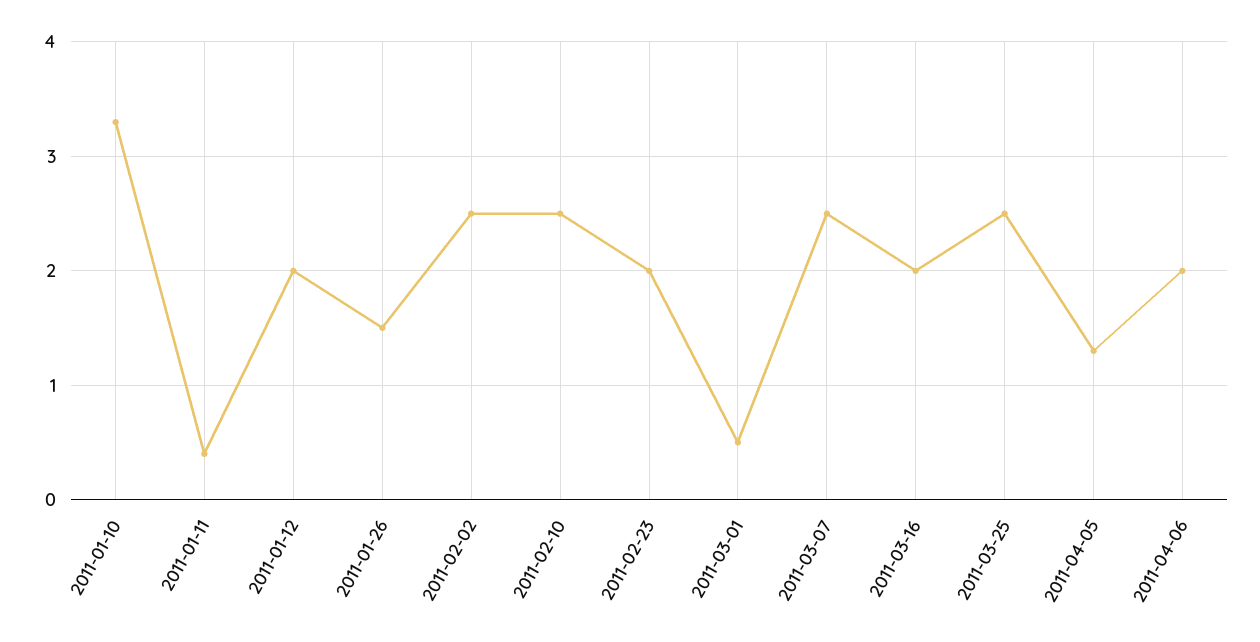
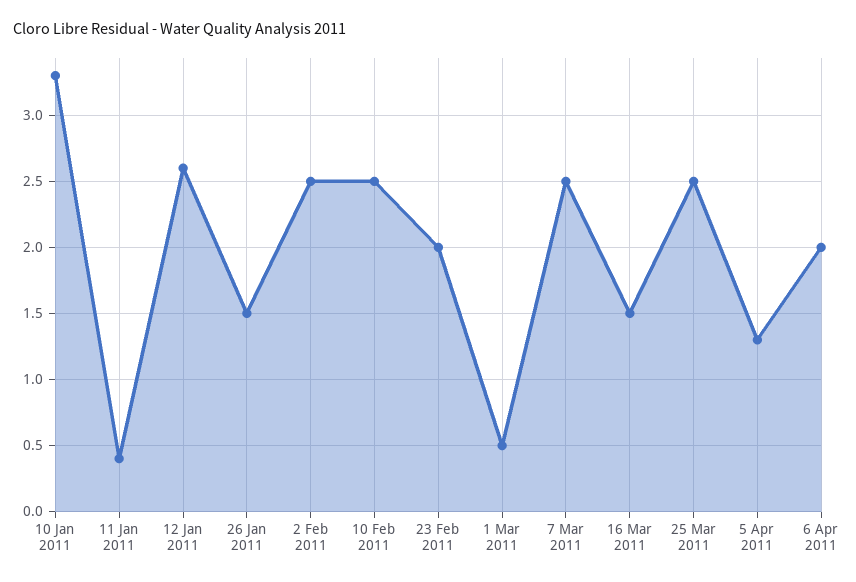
  {
    "2011-01-10": 3.3,
    "2011-01-11": 0.4,
-   "2011-01-12": 2,
+   "2011-01-12": 2.6,
    "2011-01-26": 1.5,
    "2011-02-02": 2.5,
    "2011-02-10": 2.5,
    "2011-02-23": 2,
    "2011-03-01": 0.5,
    "2011-03-07": 2.5,
-   "2011-03-16": 2,
+   "2011-03-16": 1.5,
    "2011-03-25": 2.5,
    "2011-04-05": 1.3,
    "2011-04-06": 2
  }

